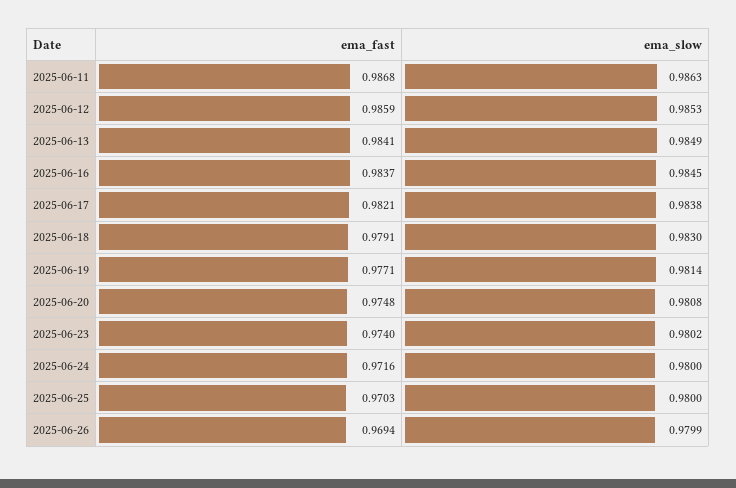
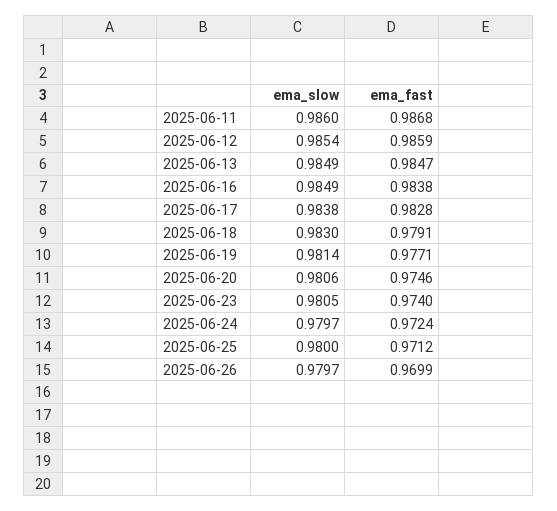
  {
    "ema_fast": {
      "2025-06-11": 0.9868,
      "2025-06-12": 0.9859,
-     "2025-06-13": 0.9841,
+     "2025-06-13": 0.9847,
-     "2025-06-16": 0.9837,
+     "2025-06-16": 0.9838,
-     "2025-06-17": 0.9821,
+     "2025-06-17": 0.9828,
      "2025-06-18": 0.9791,
      "2025-06-19": 0.9771,
-     "2025-06-20": 0.9748,
+     "2025-06-20": 0.9746,
      "2025-06-23": 0.974,
-     "2025-06-24": 0.9716,
+     "2025-06-24": 0.9724,
-     "2025-06-25": 0.9703,
+     "2025-06-25": 0.9712,
-     "2025-06-26": 0.9694
+     "2025-06-26": 0.9699
    },
    "ema_slow": {
-     "2025-06-11": 0.9863,
+     "2025-06-11": 0.986,
-     "2025-06-12": 0.9853,
+     "2025-06-12": 0.9854,
      "2025-06-13": 0.9849,
-     "2025-06-16": 0.9845,
+     "2025-06-16": 0.9849,
      "2025-06-17": 0.9838,
      "2025-06-18": 0.983,
      "2025-06-19": 0.9814,
-     "2025-06-20": 0.9808,
+     "2025-06-20": 0.9806,
-     "2025-06-23": 0.9802,
+     "2025-06-23": 0.9805,
-     "2025-06-24": 0.98,
+     "2025-06-24": 0.9797,
      "2025-06-25": 0.98,
-     "2025-06-26": 0.9799
+     "2025-06-26": 0.9797
    }
  }

